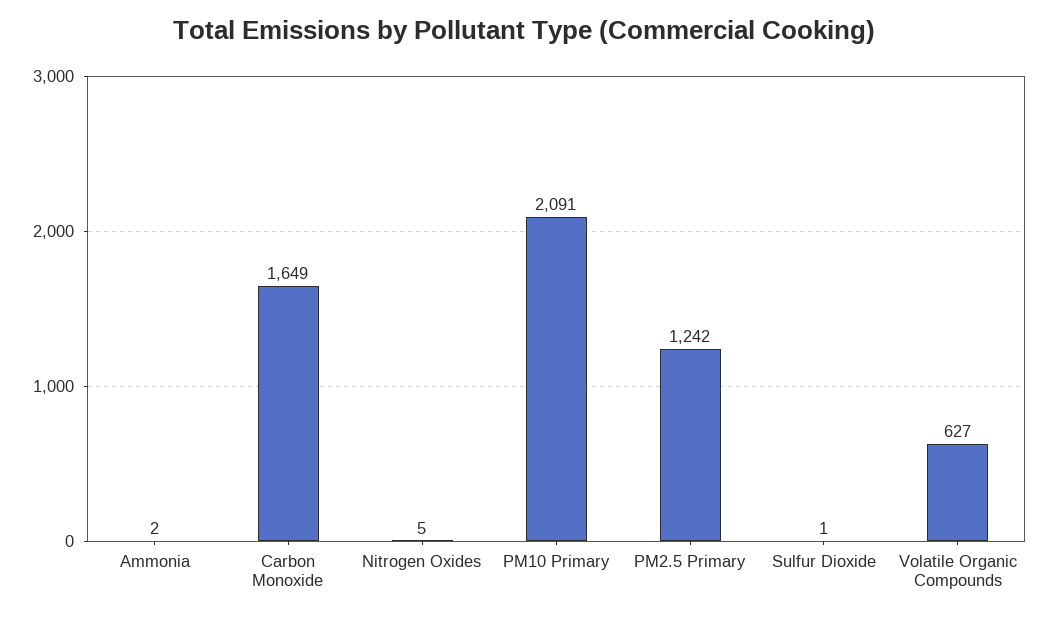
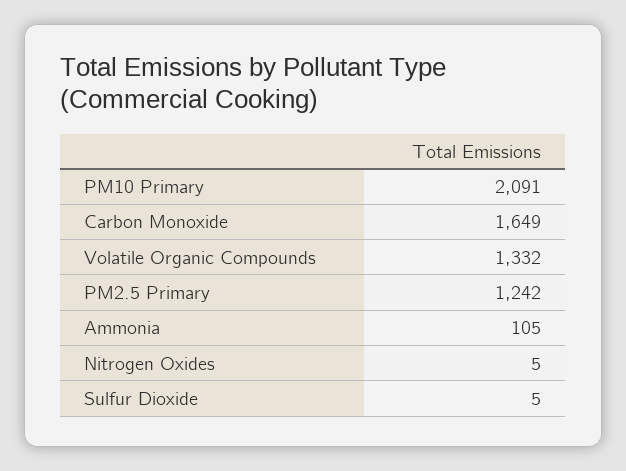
  {
-   "Ammonia": 2,
+   "Ammonia": 105,
    "Carbon Monoxide": 1649,
    "Nitrogen Oxides": 5,
    "PM10 Primary": 2091,
    "PM2.5 Primary": 1242,
-   "Sulfur Dioxide": 1,
+   "Sulfur Dioxide": 5,
-   "Volatile Organic Compounds": 627
+   "Volatile Organic Compounds": 1332
  }

